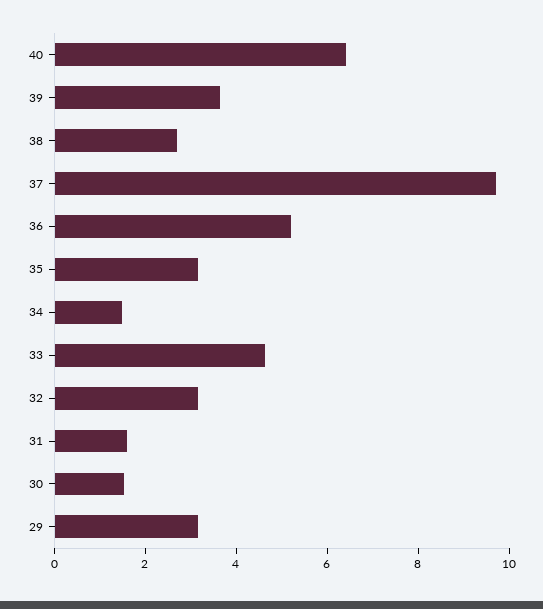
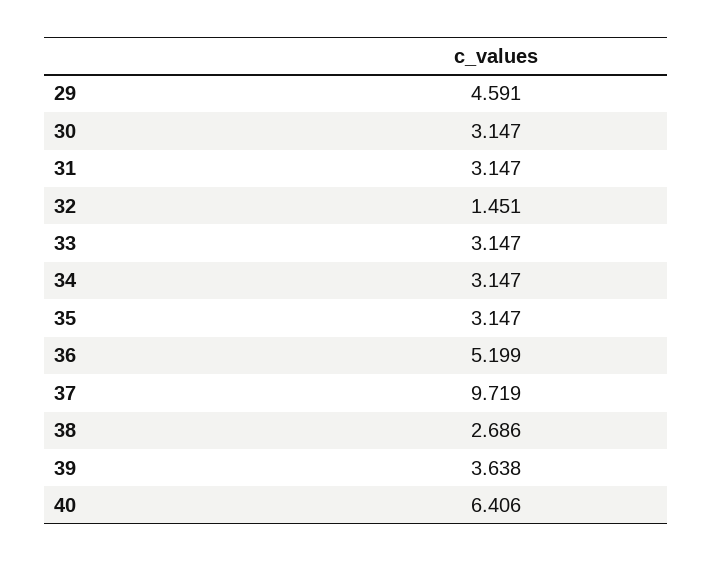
  {
    "40": 6.406,
    "39": 3.638,
    "38": 2.686,
    "37": 9.719,
    "36": 5.199,
    "35": 3.147,
-   "34": 1.5,
+   "34": 3.147,
-   "33": 4.5,
+   "33": 3.147,
-   "32": 3,
+   "32": 1.451,
-   "31": 1.5,
+   "31": 3.147,
-   "30": 1.5,
+   "30": 3.147,
-   "29": 3
+   "29": 4.591
  }

